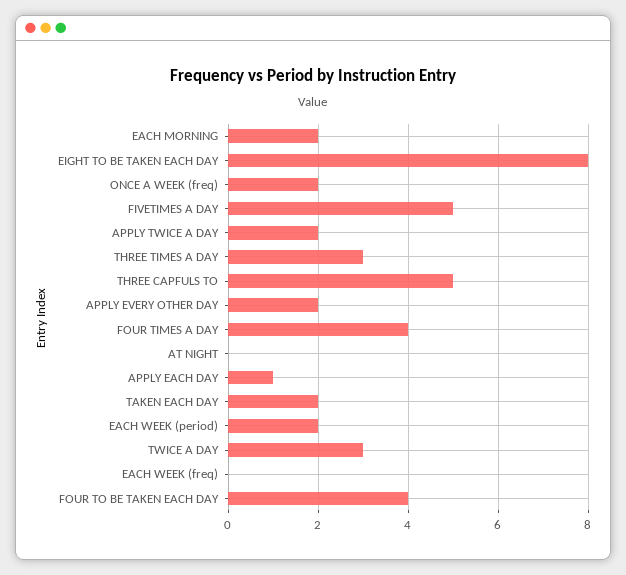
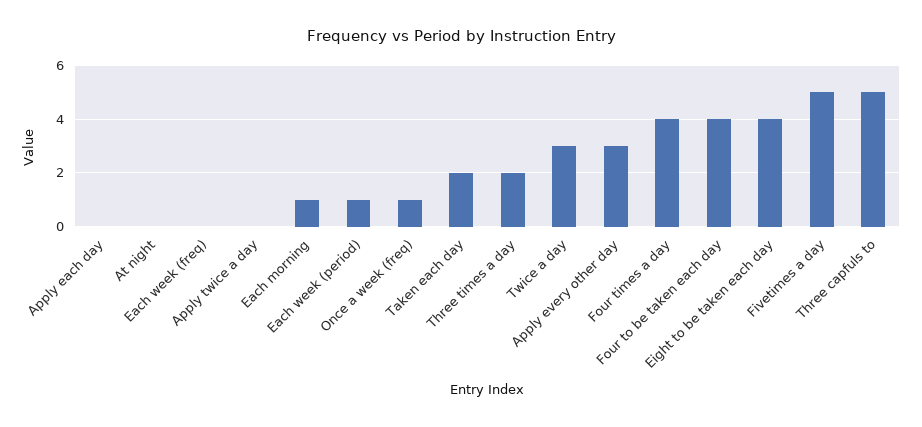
  {
-   "EACH MORNING": 2,
+   "EACH MORNING": 1,
-   "EIGHT TO BE TAKEN EACH DAY": 8,
+   "EIGHT TO BE TAKEN EACH DAY": 4,
-   "ONCE A WEEK (freq)": 2,
+   "ONCE A WEEK (freq)": 1,
    "FIVETIMES A DAY": 5,
-   "APPLY TWICE A DAY": 2,
+   "APPLY TWICE A DAY": 0,
-   "THREE TIMES A DAY": 3,
+   "THREE TIMES A DAY": 2,
    "THREE CAPFULS TO": 5,
-   "APPLY EVERY OTHER DAY": 2,
+   "APPLY EVERY OTHER DAY": 3,
    "FOUR TIMES A DAY": 4,
    "AT NIGHT": 0,
-   "APPLY EACH DAY": 1,
+   "APPLY EACH DAY": 0,
    "TAKEN EACH DAY": 2,
-   "EACH WEEK (period)": 2,
+   "EACH WEEK (period)": 1,
    "TWICE A DAY": 3,
    "EACH WEEK (freq)": 0,
    "FOUR TO BE TAKEN EACH DAY": 4
  }

